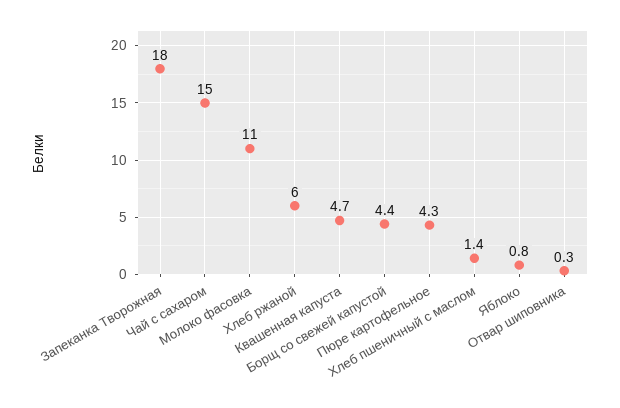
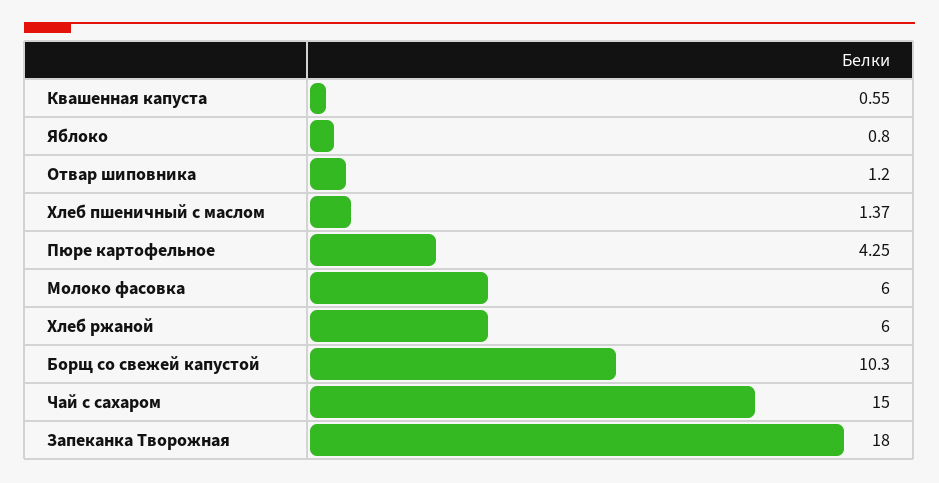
  {
    "Запеканка Творожная": 18,
    "Чай с сахаром": 15,
-   "Молоко фасовка": 11,
+   "Молоко фасовка": 6,
    "Хлеб ржаной": 6,
-   "Квашенная капуста": 4.7,
+   "Квашенная капуста": 0.55,
-   "Борщ со свежей капустой": 4.4,
+   "Борщ со свежей капустой": 10.3,
    "Пюре картофельное": 4.25,
    "Хлеб пшеничный с маслом": 1.37,
    "Яблоко": 0.8,
-   "Отвар шиповника": 0.3
+   "Отвар шиповника": 1.2
  }

